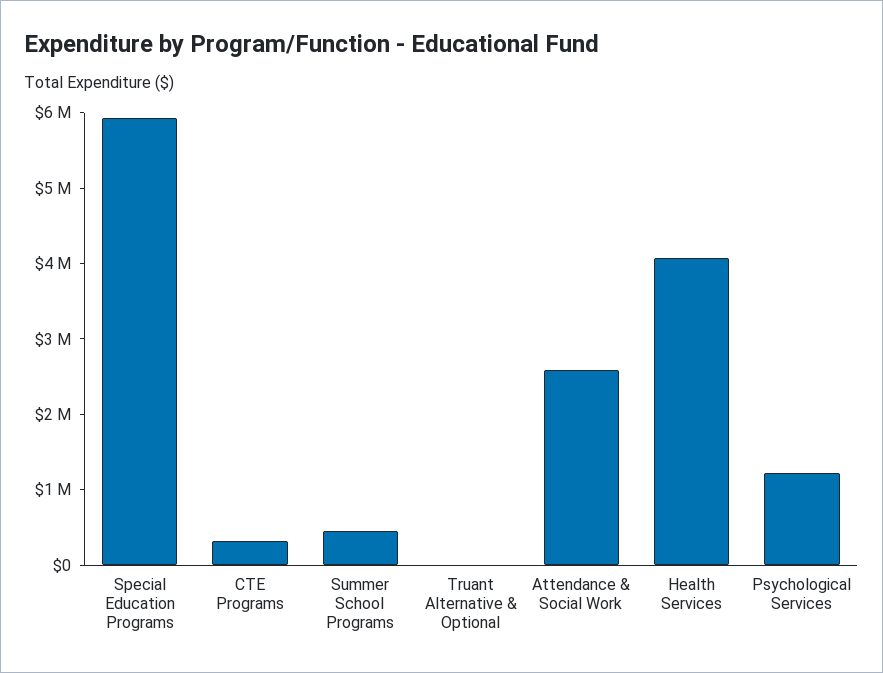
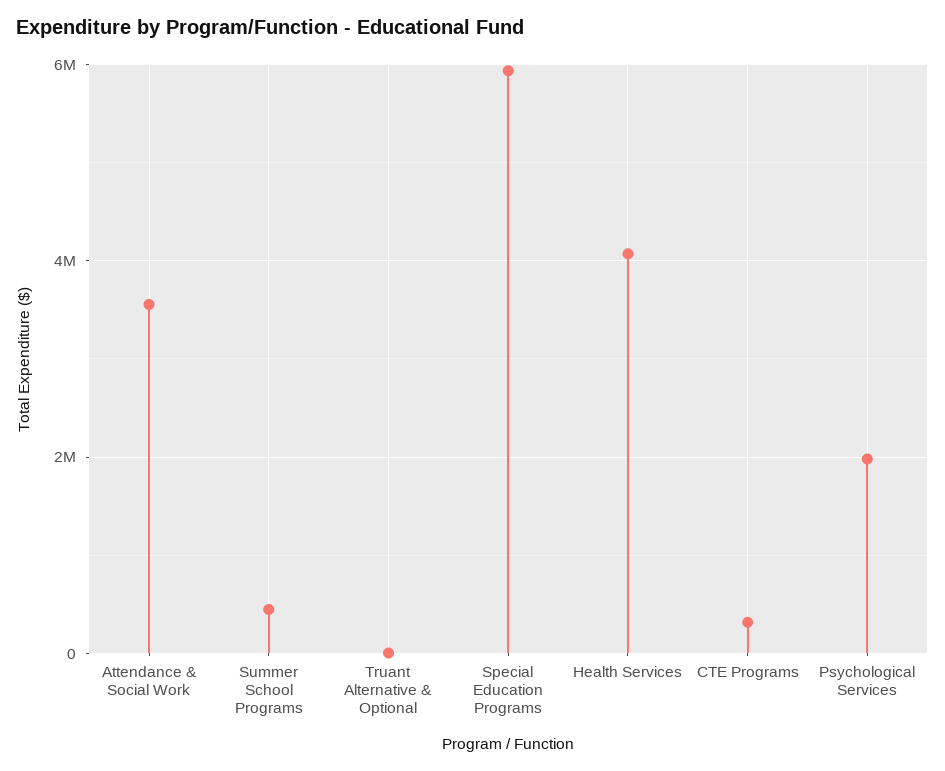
  {
    "Special Education Programs": 6000000,
    "CTE Programs": 400000,
    "Summer School Programs": 400000,
    "Truant Alternative & Optional": 0,
-   "Attendance & Social Work": 2600000,
+   "Attendance & Social Work": 3600000,
    "Health Services": 4000000,
-   "Psychological Services": 1200000
+   "Psychological Services": 2000000
  }

